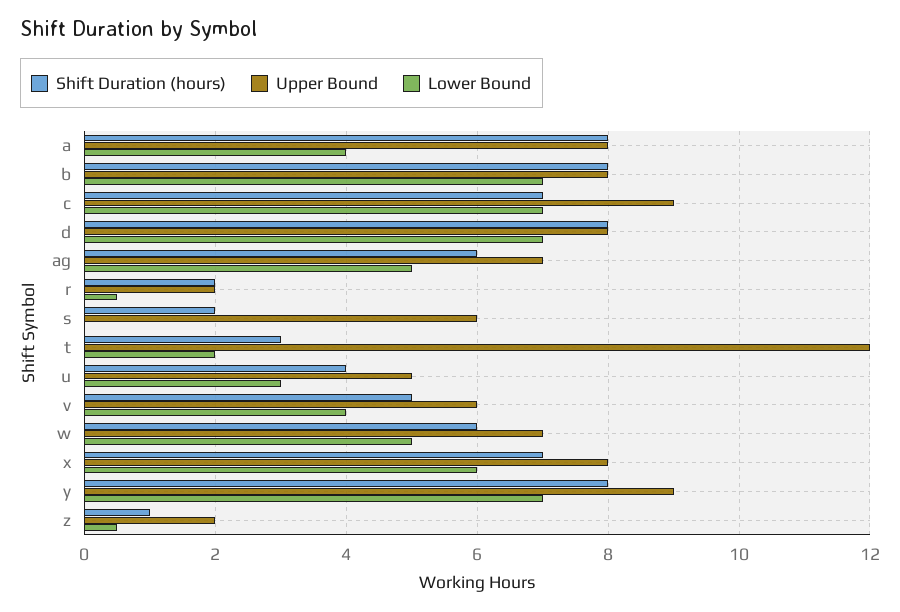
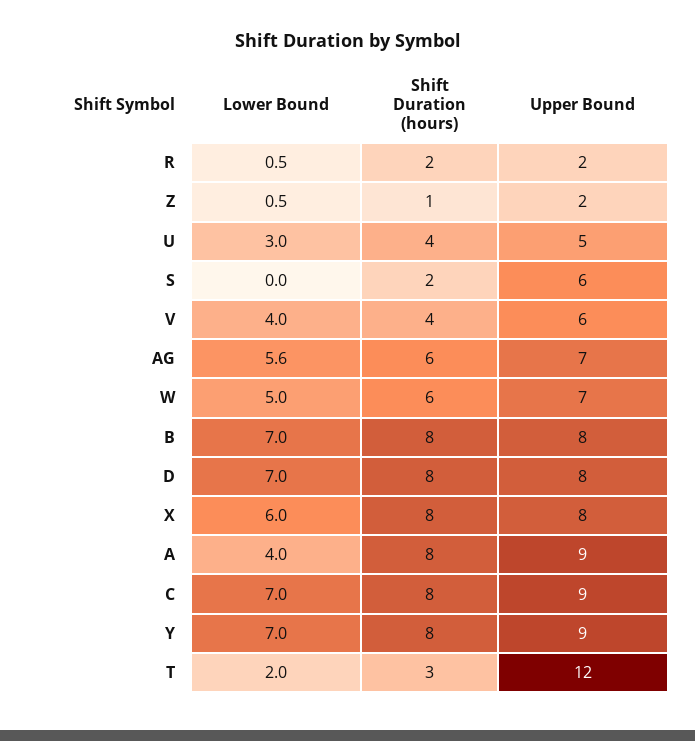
  {
    "Shift Duration (hours)": {
      "a": 8,
      "b": 8,
-     "c": 7,
+     "c": 8,
      "d": 8,
      "ag": 6,
      "r": 2,
      "s": 2,
      "t": 3,
      "u": 4,
-     "v": 5,
+     "v": 4,
      "w": 6,
-     "x": 7,
+     "x": 8,
      "y": 8,
      "z": 1
    },
    "Upper Bound": {
-     "a": 8,
+     "a": 9,
      "b": 8,
      "c": 9,
      "d": 8,
      "ag": 7,
      "r": 2,
      "s": 6,
      "t": 12,
      "u": 5,
      "v": 6,
      "w": 7,
      "x": 8,
      "y": 9,
      "z": 2
    },
    "Lower Bound": {
      "a": 4,
      "b": 7,
      "c": 7,
      "d": 7,
-     "ag": 5,
+     "ag": 5.6,
      "r": 0.5,
      "s": 0,
      "t": 2,
      "u": 3,
      "v": 4,
      "w": 5,
      "x": 6,
      "y": 7,
      "z": 0.5
    }
  }

